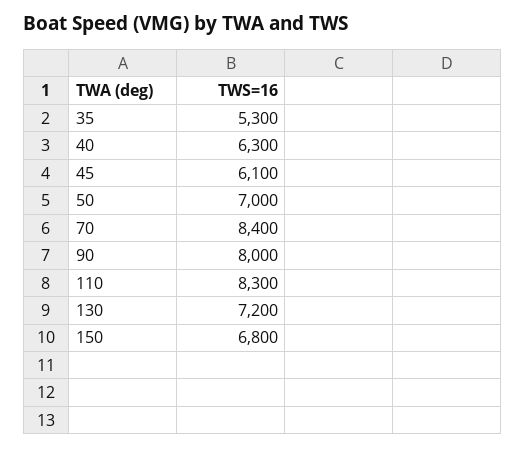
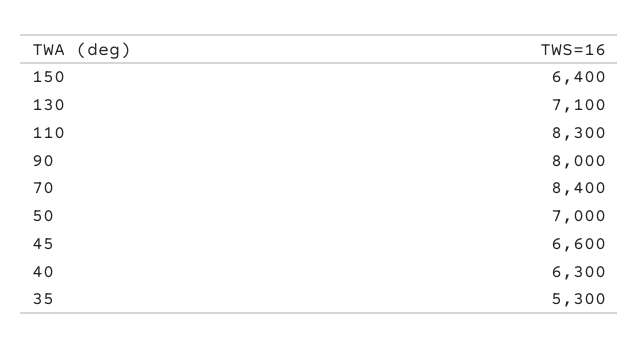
  {
    "35": 5300,
    "40": 6300,
-   "45": 6100,
+   "45": 6600,
    "50": 7000,
    "70": 8400,
    "90": 8000,
    "110": 8300,
-   "130": 7200,
+   "130": 7100,
-   "150": 6800
+   "150": 6400
  }

